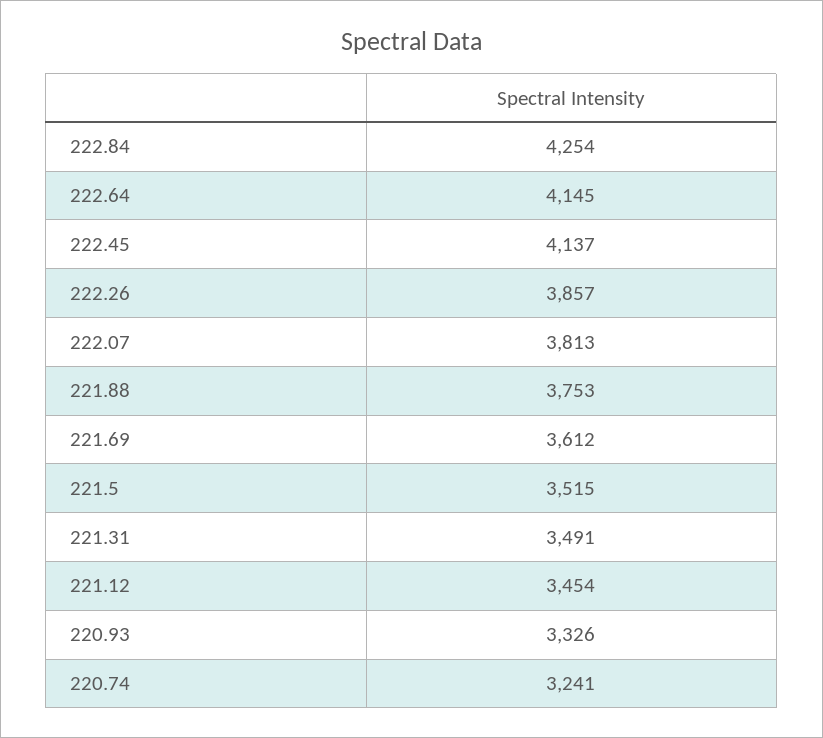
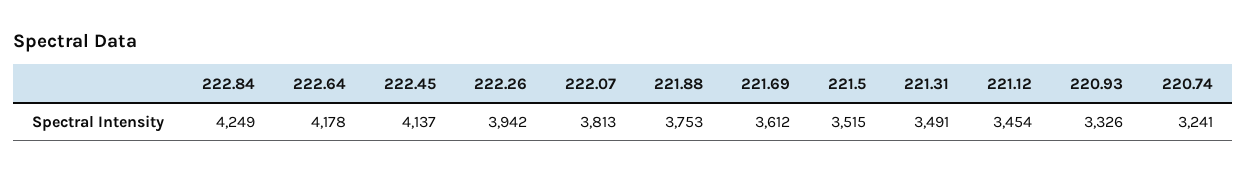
  {
-   "222.84": 4254,
+   "222.84": 4249,
-   "222.64": 4145,
+   "222.64": 4178,
    "222.45": 4137,
-   "222.26": 3857,
+   "222.26": 3942,
    "222.07": 3813,
    "221.88": 3753,
    "221.69": 3612,
    "221.5": 3515,
    "221.31": 3491,
    "221.12": 3454,
    "220.93": 3326,
    "220.74": 3241
  }

